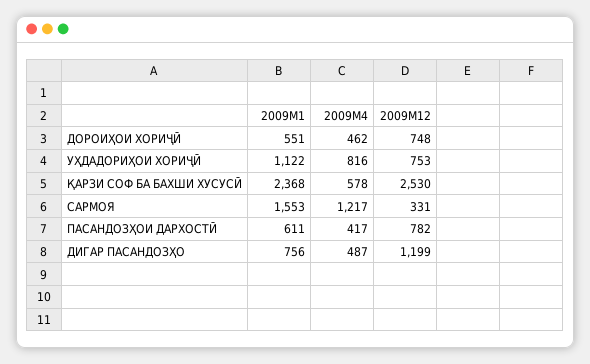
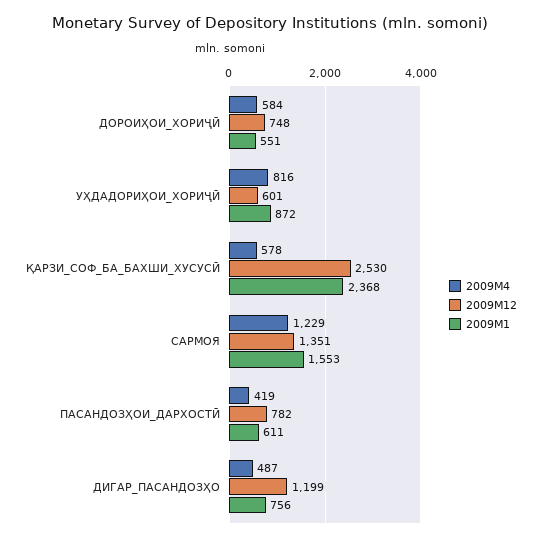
  {
    "2009M1": {
      "ДОРОИҲОИ ХОРИҶӢ": 551,
-     "УҲДАДОРИҲОИ ХОРИҶӢ": 1122,
+     "УҲДАДОРИҲОИ ХОРИҶӢ": 872,
      "ҚАРЗИ СОФ БА БАХШИ ХУСУСӢ": 2368,
      "САРМОЯ": 1553,
      "ПАСАНДОЗҲОИ ДАРХОСТӢ": 611,
      "ДИГАР ПАСАНДОЗҲО": 756
    },
    "2009M4": {
-     "ДОРОИҲОИ ХОРИҶӢ": 462,
+     "ДОРОИҲОИ ХОРИҶӢ": 584,
      "УҲДАДОРИҲОИ ХОРИҶӢ": 816,
      "ҚАРЗИ СОФ БА БАХШИ ХУСУСӢ": 578,
-     "САРМОЯ": 1217,
+     "САРМОЯ": 1229,
-     "ПАСАНДОЗҲОИ ДАРХОСТӢ": 417,
+     "ПАСАНДОЗҲОИ ДАРХОСТӢ": 419,
      "ДИГАР ПАСАНДОЗҲО": 487
    },
    "2009M12": {
      "ДОРОИҲОИ ХОРИҶӢ": 748,
-     "УҲДАДОРИҲОИ ХОРИҶӢ": 753,
+     "УҲДАДОРИҲОИ ХОРИҶӢ": 601,
      "ҚАРЗИ СОФ БА БАХШИ ХУСУСӢ": 2530,
-     "САРМОЯ": 331,
+     "САРМОЯ": 1351,
      "ПАСАНДОЗҲОИ ДАРХОСТӢ": 782,
      "ДИГАР ПАСАНДОЗҲО": 1199
    }
  }

